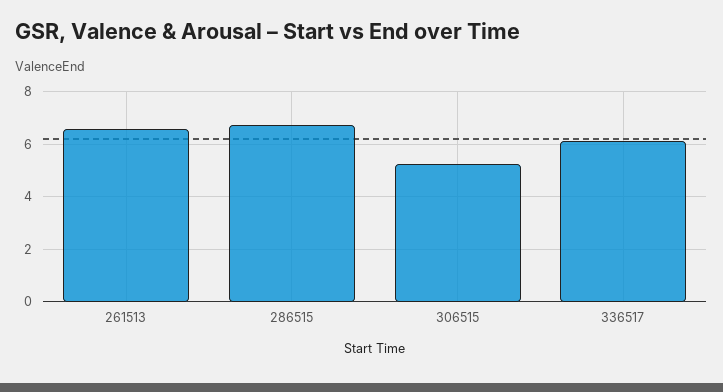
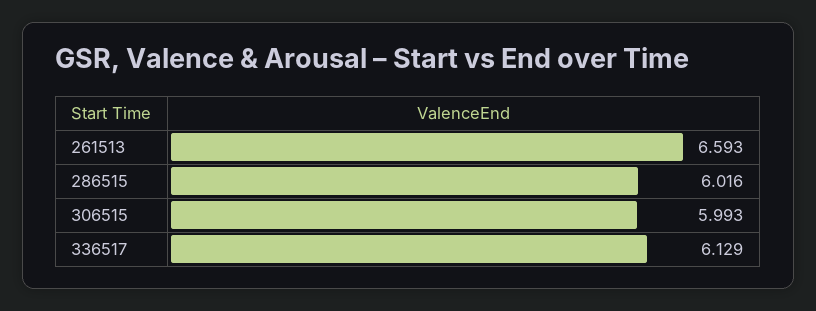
  {
    "261513": 6.593,
-   "286515": 6.75,
+   "286515": 6.016,
-   "306515": 5.25,
+   "306515": 5.993,
    "336517": 6.129
  }

